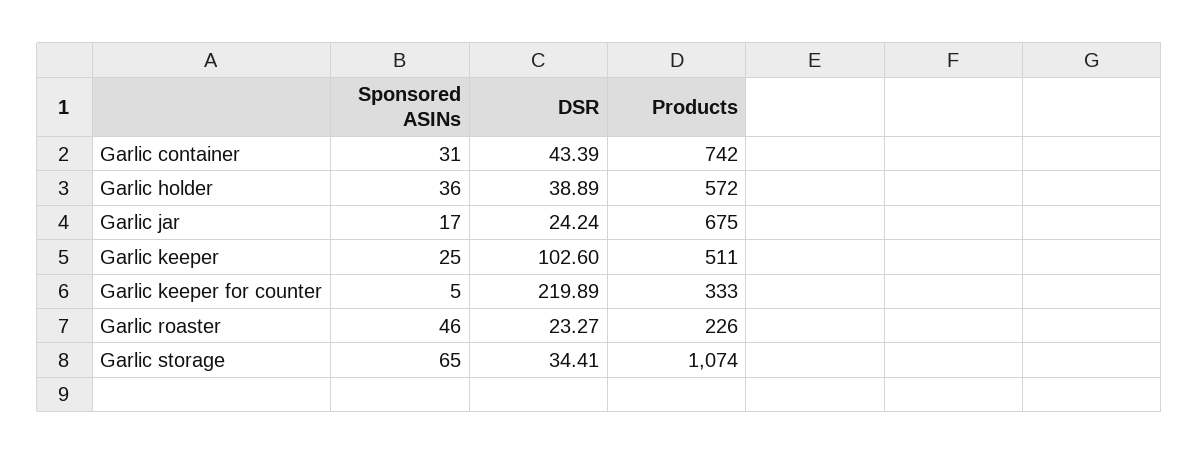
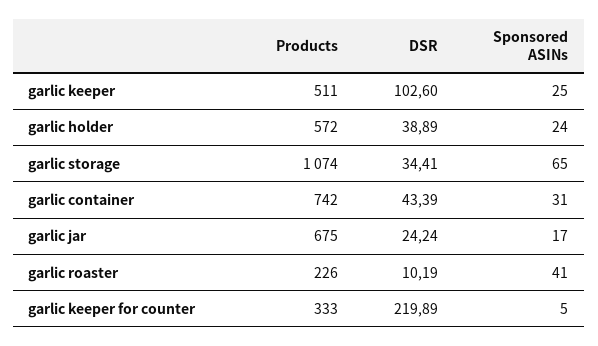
  {
    "Sponsored ASINs": {
      "Garlic container": 31,
-     "Garlic holder": 36,
+     "Garlic holder": 24,
      "Garlic jar": 17,
      "Garlic keeper": 25,
      "Garlic keeper for counter": 5,
-     "Garlic roaster": 46,
+     "Garlic roaster": 41,
      "Garlic storage": 65
    },
    "DSR": {
      "Garlic container": 43.39,
      "Garlic holder": 38.89,
      "Garlic jar": 24.24,
      "Garlic keeper": 102.6,
      "Garlic keeper for counter": 219.89,
-     "Garlic roaster": 23.27,
+     "Garlic roaster": 10.19,
      "Garlic storage": 34.41
    },
    "Products": {
      "Garlic container": 742,
      "Garlic holder": 572,
      "Garlic jar": 675,
      "Garlic keeper": 511,
      "Garlic keeper for counter": 333,
      "Garlic roaster": 226,
      "Garlic storage": 1074
    }
  }

